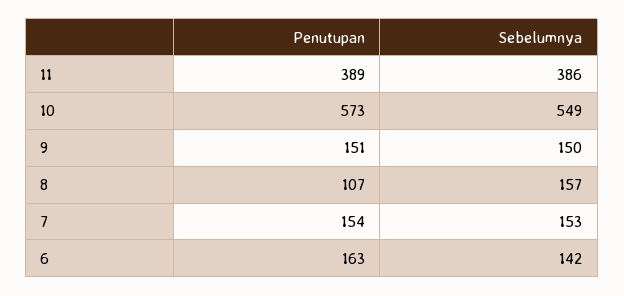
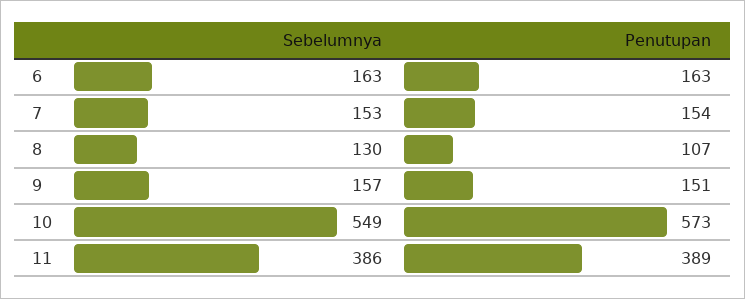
  {
    "Penutupan": {
      "11": 389,
      "10": 573,
      "9": 151,
      "8": 107,
      "7": 154,
      "6": 163
    },
    "Sebelumnya": {
      "11": 386,
      "10": 549,
-     "9": 150,
+     "9": 157,
-     "8": 157,
+     "8": 130,
      "7": 153,
-     "6": 142
+     "6": 163
    }
  }

